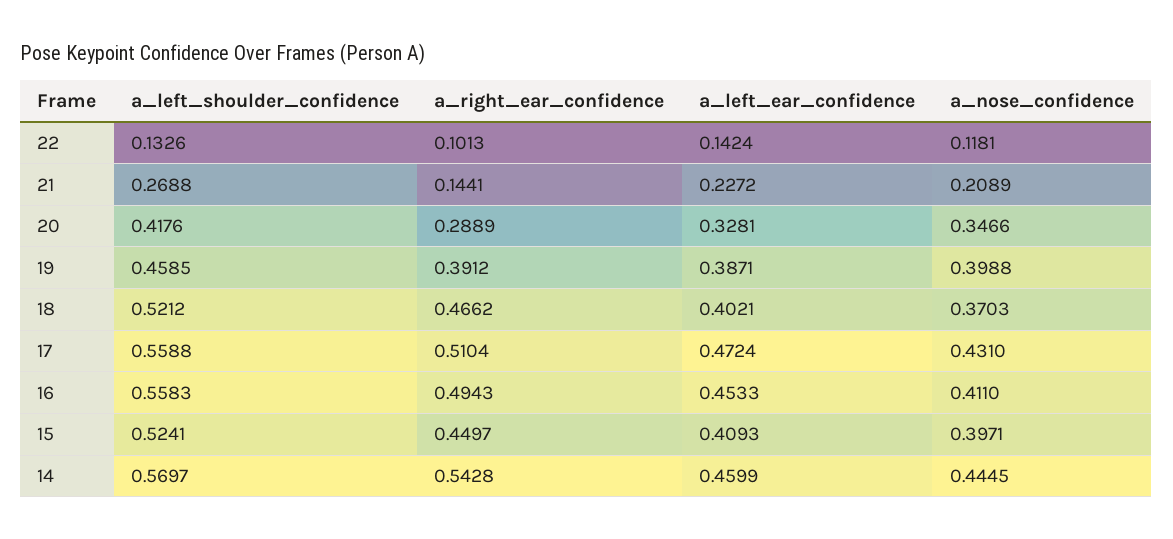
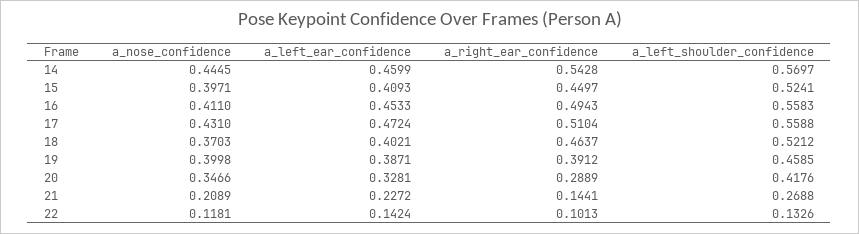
  {
    "a_left_shoulder_confidence": {
      "22": 0.1326,
      "21": 0.2688,
      "20": 0.4176,
      "19": 0.4585,
      "18": 0.5212,
      "17": 0.5588,
      "16": 0.5583,
      "15": 0.5241,
      "14": 0.5697
    },
    "a_right_ear_confidence": {
      "22": 0.1013,
      "21": 0.1441,
      "20": 0.2889,
      "19": 0.3912,
-     "18": 0.4662,
+     "18": 0.4637,
      "17": 0.5104,
      "16": 0.4943,
      "15": 0.4497,
      "14": 0.5428
    },
    "a_left_ear_confidence": {
      "22": 0.1424,
      "21": 0.2272,
      "20": 0.3281,
      "19": 0.3871,
      "18": 0.4021,
      "17": 0.4724,
      "16": 0.4533,
      "15": 0.4093,
      "14": 0.4599
    },
    "a_nose_confidence": {
      "22": 0.1181,
      "21": 0.2089,
      "20": 0.3466,
-     "19": 0.3988,
+     "19": 0.3998,
      "18": 0.3703,
      "17": 0.431,
      "16": 0.411,
      "15": 0.3971,
      "14": 0.4445
    }
  }

